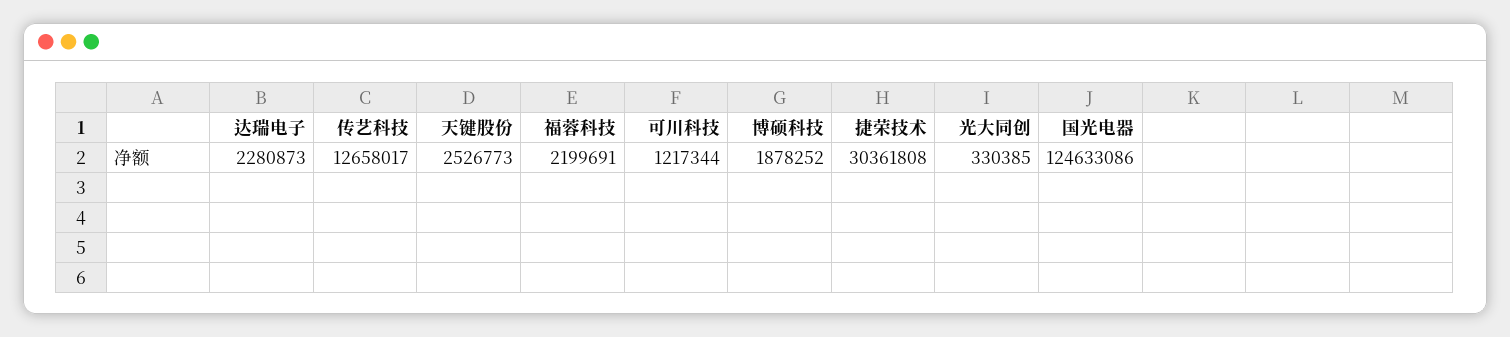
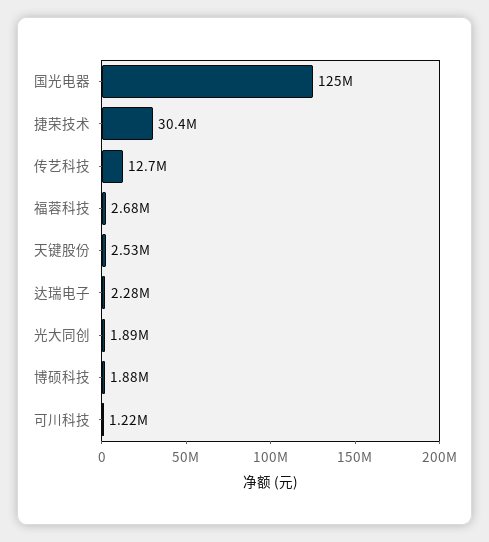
  {
    "达瑞电子": 2280873,
    "传艺科技": 12658017,
    "天键股份": 2526773,
-   "福蓉科技": 2199691,
+   "福蓉科技": 2680000,
    "可川科技": 1217344,
    "博硕科技": 1878252,
    "捷荣技术": 30361808,
-   "光大同创": 330385,
+   "光大同创": 1890000,
    "国光电器": 124633086
  }

